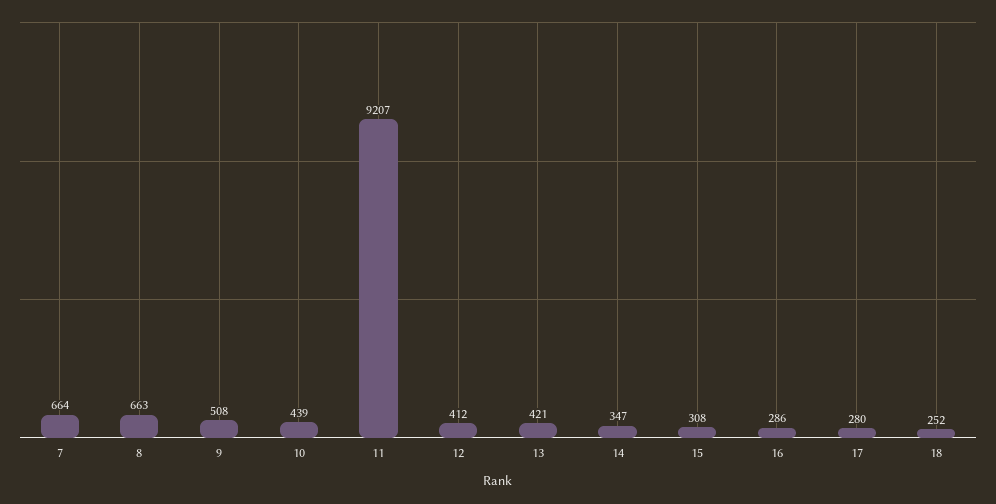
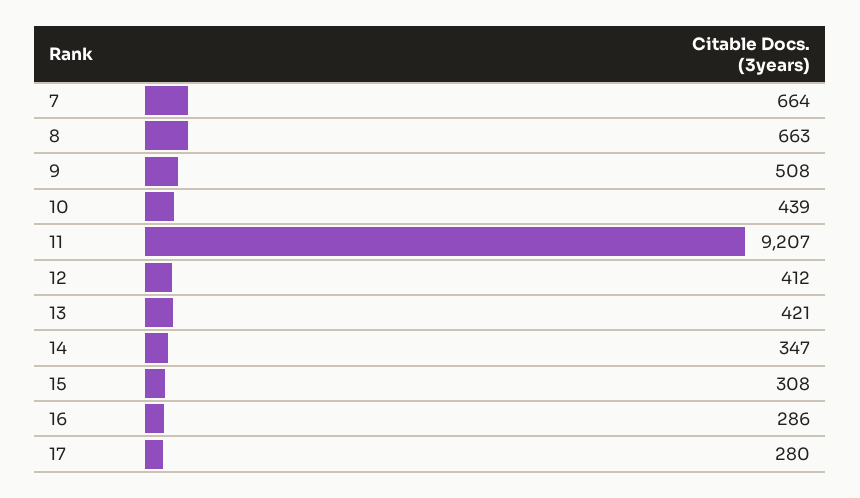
  {
    "7": 664,
    "8": 663,
    "9": 508,
    "10": 439,
    "11": 9207,
    "12": 412,
    "13": 421,
    "14": 347,
    "15": 308,
    "16": 286,
-   "17": 280,
+   "17": 280
-   "18": 252
  }

